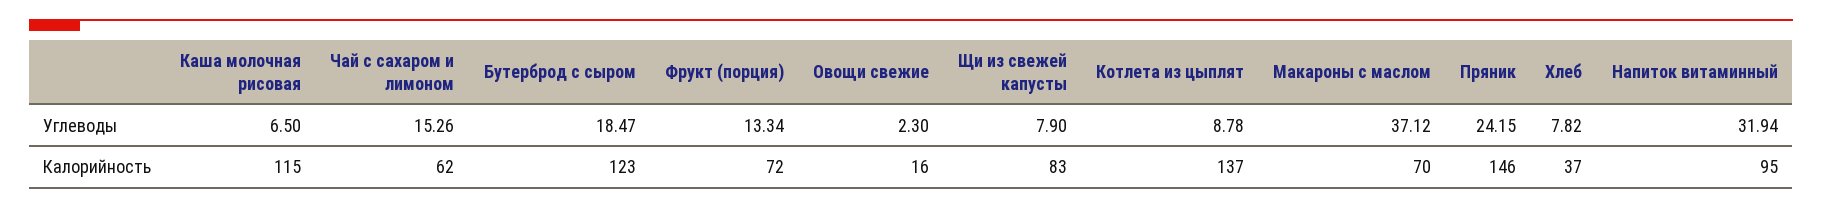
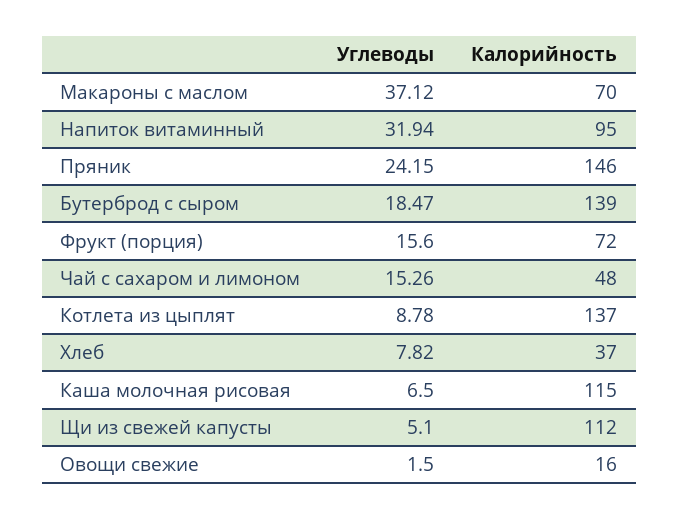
  {
    "Каша молочная рисовая": {
      "Углеводы": 6.5,
      "Калорийность": 115
    },
    "Чай с сахаром и лимоном": {
      "Углеводы": 15.26,
-     "Калорийность": 62
+     "Калорийность": 48
    },
    "Бутерброд с сыром": {
      "Углеводы": 18.47,
-     "Калорийность": 123
+     "Калорийность": 139
    },
    "Фрукт (порция)": {
-     "Углеводы": 13.34,
+     "Углеводы": 15.6,
      "Калорийность": 72
    },
    "Овощи свежие": {
-     "Углеводы": 2.3,
+     "Углеводы": 1.5,
      "Калорийность": 16
    },
    "Щи из свежей капусты": {
-     "Углеводы": 7.9,
+     "Углеводы": 5.1,
-     "Калорийность": 83
+     "Калорийность": 112
    },
    "Котлета из цыплят": {
      "Углеводы": 8.78,
      "Калорийность": 137
    },
    "Макароны с маслом": {
      "Углеводы": 37.12,
      "Калорийность": 70
    },
    "Пряник": {
      "Углеводы": 24.15,
      "Калорийность": 146
    },
    "Хлеб": {
      "Углеводы": 7.82,
      "Калорийность": 37
    },
    "Напиток витаминный": {
      "Углеводы": 31.94,
      "Калорийность": 95
    }
  }

